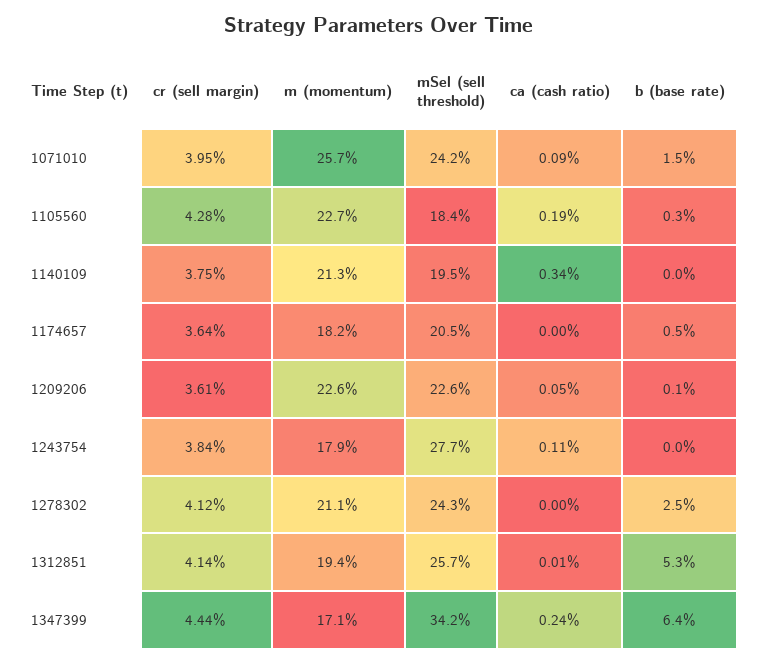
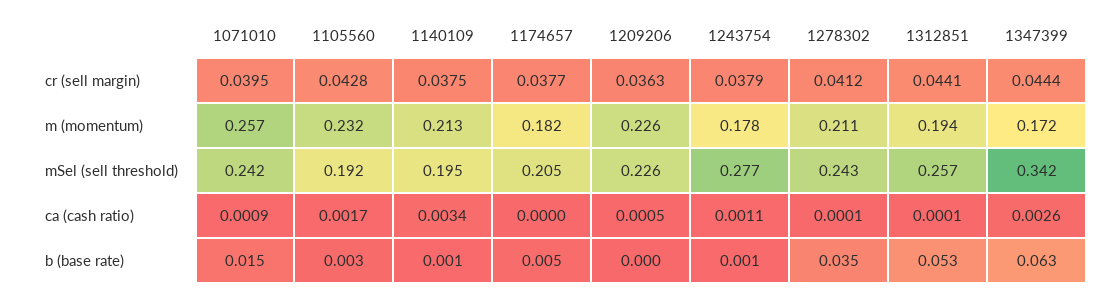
  {
    "cr (sell margin)": {
      "1071010": 0.0395,
      "1105560": 0.0428,
      "1140109": 0.0375,
-     "1174657": 0.0364,
+     "1174657": 0.0377,
-     "1209206": 0.0361,
+     "1209206": 0.0363,
-     "1243754": 0.0384,
+     "1243754": 0.0379,
      "1278302": 0.0412,
-     "1312851": 0.0414,
+     "1312851": 0.0441,
      "1347399": 0.0444
    },
    "m (momentum)": {
      "1071010": 0.257,
-     "1105560": 0.227,
+     "1105560": 0.232,
      "1140109": 0.213,
      "1174657": 0.182,
      "1209206": 0.226,
-     "1243754": 0.179,
+     "1243754": 0.178,
      "1278302": 0.211,
      "1312851": 0.194,
-     "1347399": 0.171
+     "1347399": 0.172
    },
    "mSel (sell threshold)": {
      "1071010": 0.242,
-     "1105560": 0.184,
+     "1105560": 0.192,
      "1140109": 0.195,
      "1174657": 0.205,
      "1209206": 0.226,
      "1243754": 0.277,
      "1278302": 0.243,
      "1312851": 0.257,
      "1347399": 0.342
    },
    "ca (cash ratio)": {
      "1071010": 0.0009,
-     "1105560": 0.0019,
+     "1105560": 0.0017,
      "1140109": 0.0034,
      "1174657": 0,
      "1209206": 0.0005,
      "1243754": 0.0011,
-     "1278302": 0,
+     "1278302": 0.0001,
      "1312851": 0.0001,
-     "1347399": 0.0024
+     "1347399": 0.0026
    },
    "b (base rate)": {
      "1071010": 0.015,
      "1105560": 0.003,
-     "1140109": 0,
+     "1140109": 0.001,
      "1174657": 0.005,
-     "1209206": 0.001,
+     "1209206": 0,
-     "1243754": 0,
+     "1243754": 0.001,
-     "1278302": 0.025,
+     "1278302": 0.035,
      "1312851": 0.053,
-     "1347399": 0.064
+     "1347399": 0.063
    }
  }

